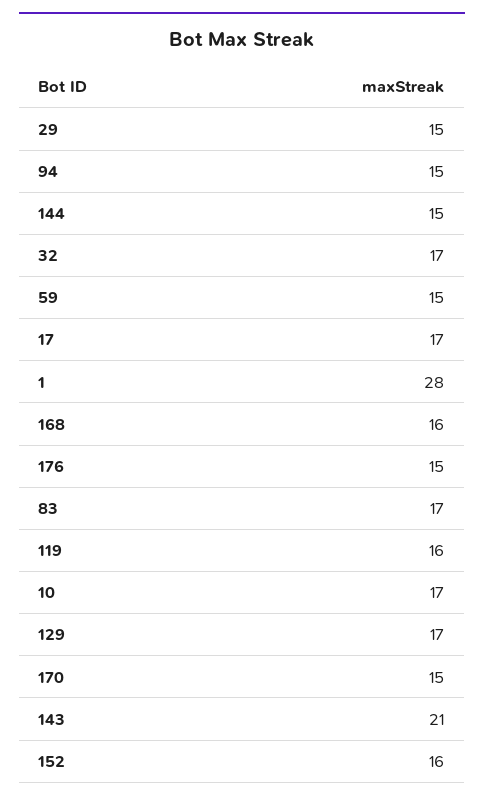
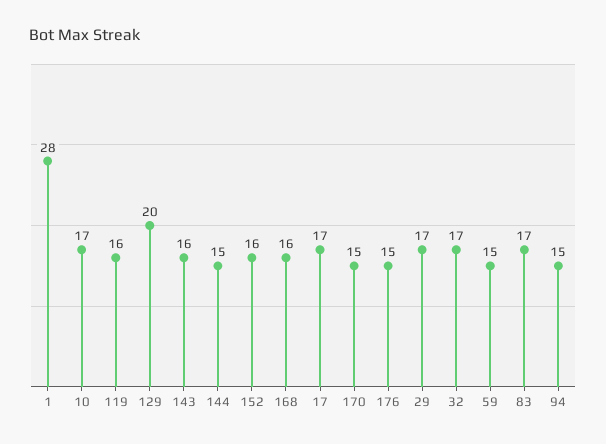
  {
-   "29": 15,
+   "29": 17,
    "94": 15,
    "144": 15,
    "32": 17,
    "59": 15,
    "17": 17,
    "1": 28,
    "168": 16,
    "176": 15,
    "83": 17,
    "119": 16,
    "10": 17,
-   "129": 17,
+   "129": 20,
    "170": 15,
-   "143": 21,
+   "143": 16,
    "152": 16
  }

